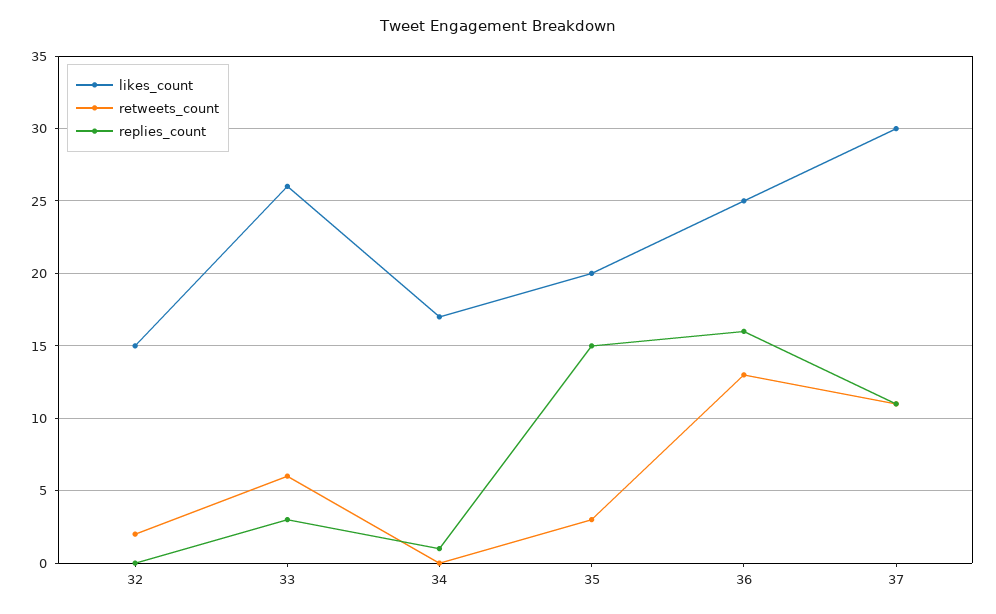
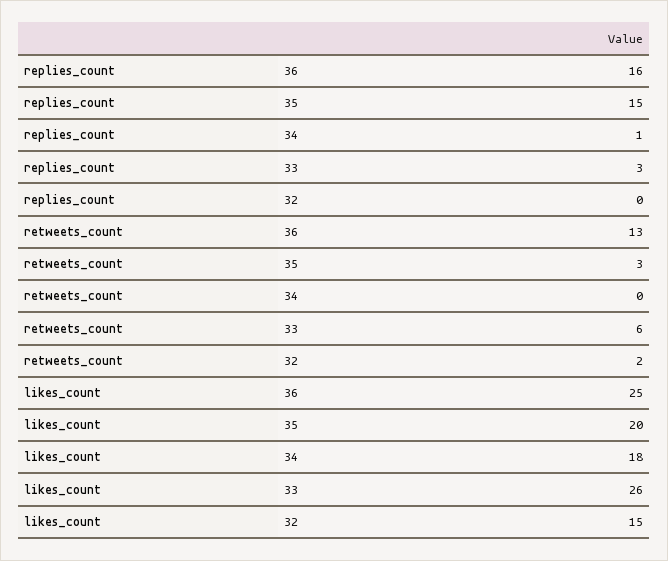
  {
    "likes_count": {
      "32": 15,
      "33": 26,
-     "34": 17,
+     "34": 18,
      "35": 20,
-     "36": 25,
+     "36": 25
-     "37": 30
    },
    "retweets_count": {
      "32": 2,
      "33": 6,
      "34": 0,
      "35": 3,
-     "36": 13,
+     "36": 13
-     "37": 11
    },
    "replies_count": {
      "32": 0,
      "33": 3,
      "34": 1,
      "35": 15,
-     "36": 16,
+     "36": 16
-     "37": 11
    }
  }

